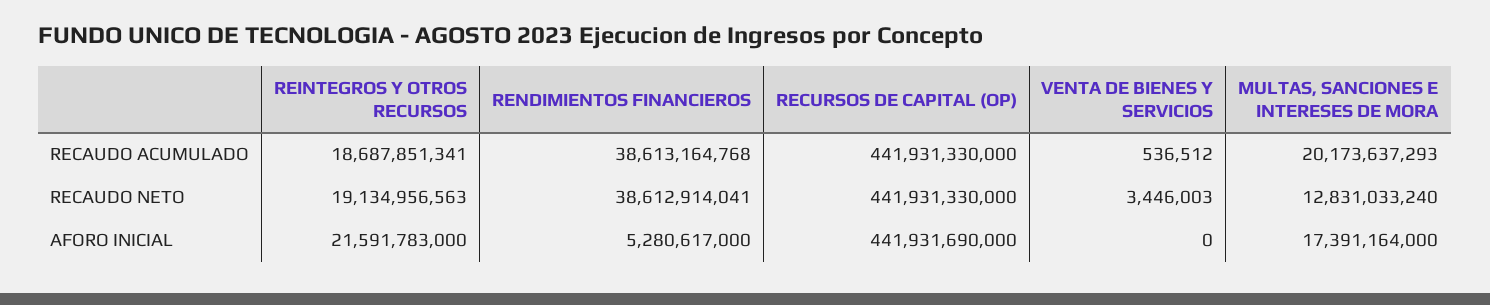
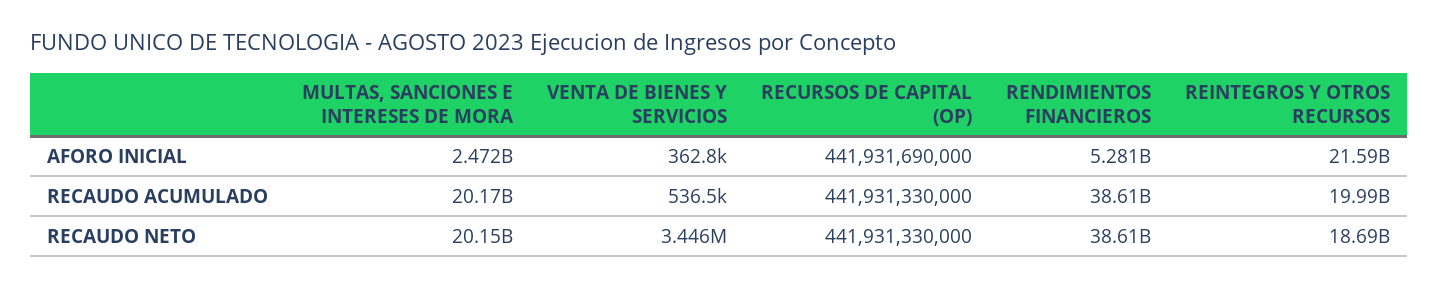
  {
    "REINTEGROS Y OTROS RECURSOS": {
-     "RECAUDO ACUMULADO": 18687851341,
+     "RECAUDO ACUMULADO": 19990000000,
-     "RECAUDO NETO": 19134956563,
+     "RECAUDO NETO": 18690000000,
      "AFORO INICIAL": 21591783000
    },
    "RENDIMIENTOS FINANCIEROS": {
      "RECAUDO ACUMULADO": 38613164768,
      "RECAUDO NETO": 38612914041,
      "AFORO INICIAL": 5280617000
    },
    "RECURSOS DE CAPITAL (OP)": {
      "RECAUDO ACUMULADO": 441931330000,
      "RECAUDO NETO": 441931330000,
      "AFORO INICIAL": 441931690000
    },
    "VENTA DE BIENES Y SERVICIOS": {
      "RECAUDO ACUMULADO": 536512,
      "RECAUDO NETO": 3446003,
-     "AFORO INICIAL": 0
+     "AFORO INICIAL": 362800
    },
    "MULTAS, SANCIONES E INTERESES DE MORA": {
      "RECAUDO ACUMULADO": 20173637293,
-     "RECAUDO NETO": 12831033240,
+     "RECAUDO NETO": 20150000000,
-     "AFORO INICIAL": 17391164000
+     "AFORO INICIAL": 2472000000
    }
  }

